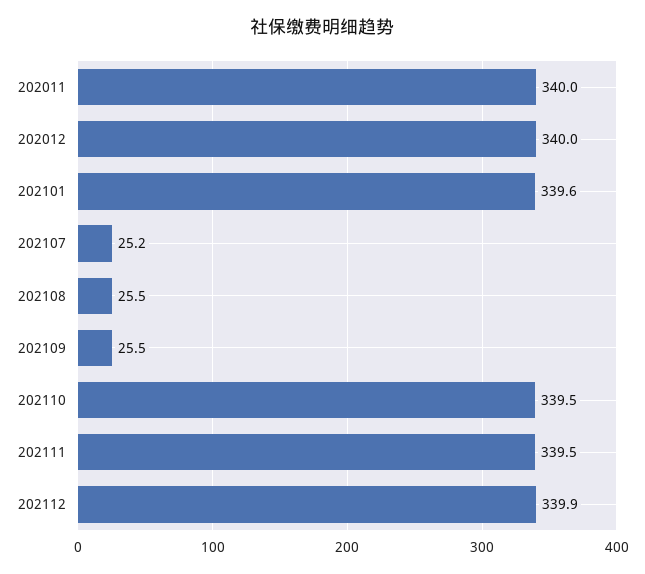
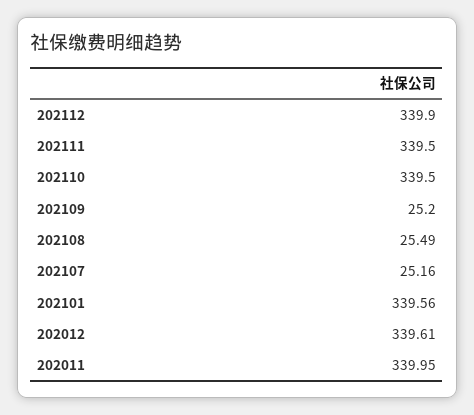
  {
    "202011": 339.95,
-   "202012": 340,
+   "202012": 339.61,
    "202101": 339.56,
    "202107": 25.16,
    "202108": 25.49,
-   "202109": 25.5,
+   "202109": 25.2,
    "202110": 339.5,
    "202111": 339.5,
    "202112": 339.9
  }

